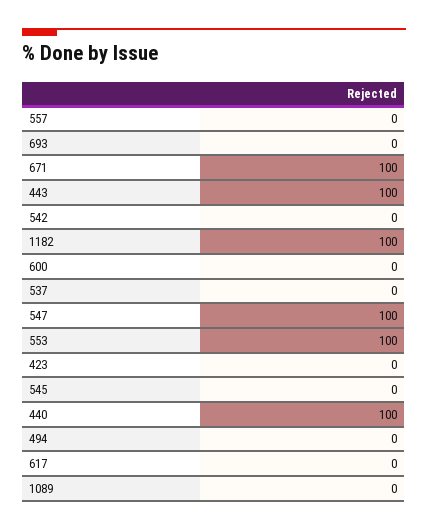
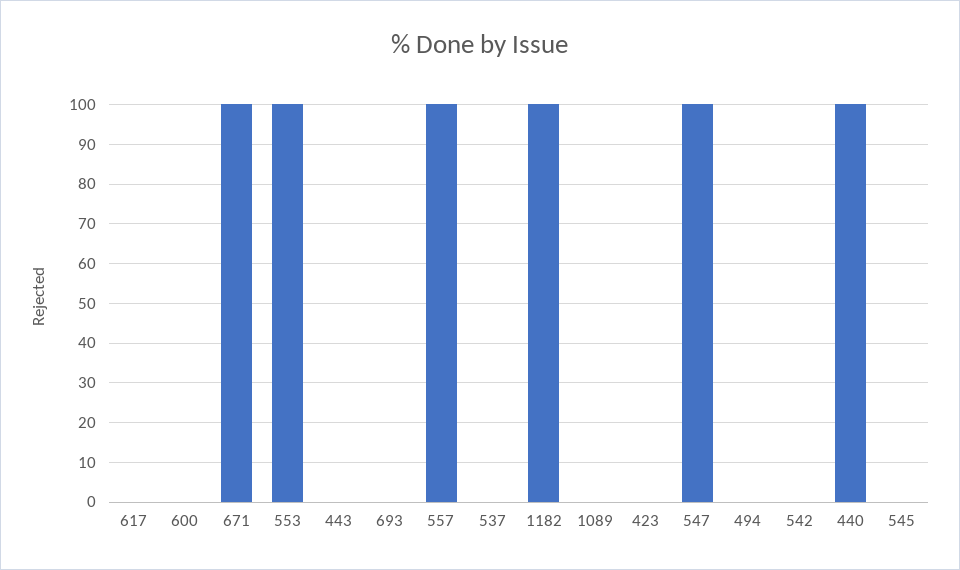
  {
-   "557": 0,
+   "557": 100,
    "693": 0,
    "671": 100,
-   "443": 100,
+   "443": 0,
    "542": 0,
    "1182": 100,
    "600": 0,
    "537": 0,
    "547": 100,
    "553": 100,
    "423": 0,
    "545": 0,
    "440": 100,
    "494": 0,
    "617": 0,
    "1089": 0
  }

